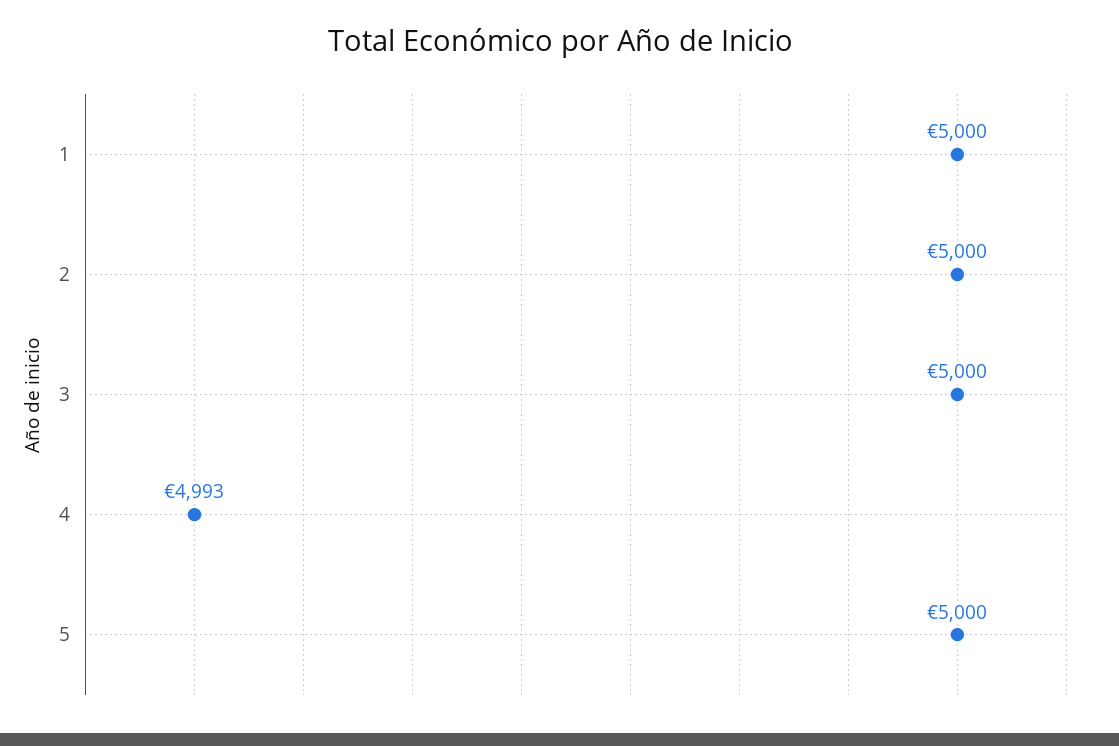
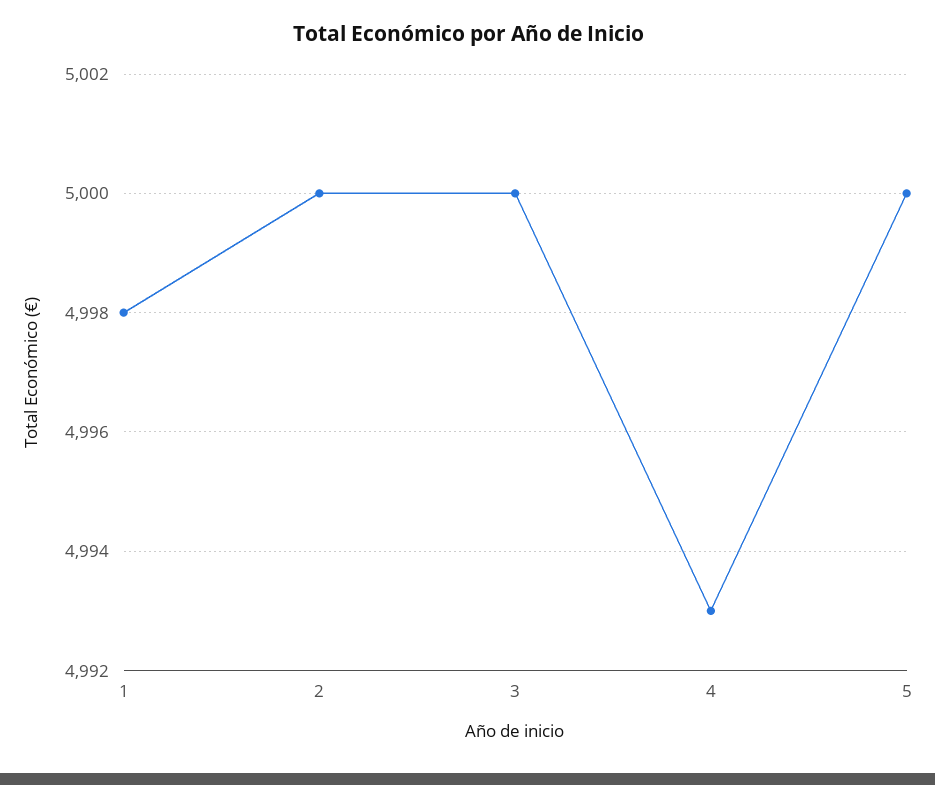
  {
-   "1": 5000,
+   "1": 4998,
    "2": 5000,
    "3": 5000,
    "4": 4993,
    "5": 5000
  }

